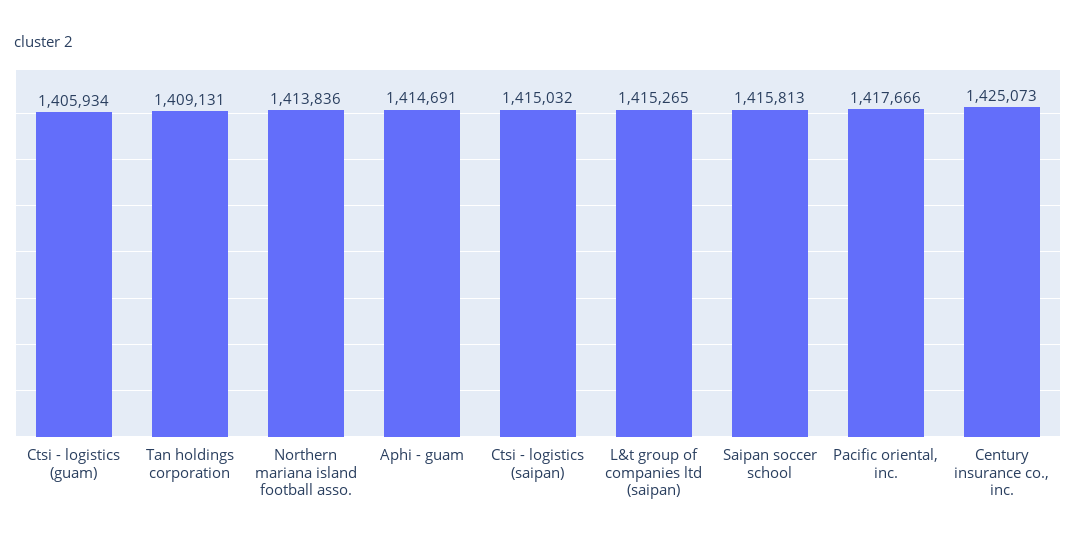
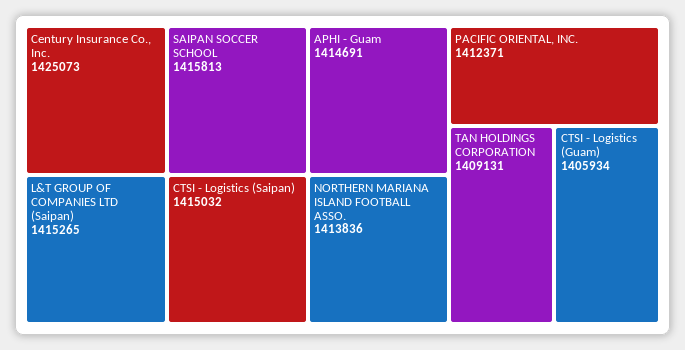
  {
    "Ctsi - logistics (guam)": 1405934,
    "Tan holdings corporation": 1409131,
    "Northern mariana island football asso.": 1413836,
    "Aphi - guam": 1414691,
    "Ctsi - logistics (saipan)": 1415032,
    "L&t group of companies ltd (saipan)": 1415265,
    "Saipan soccer school": 1415813,
-   "Pacific oriental, inc.": 1417666,
+   "Pacific oriental, inc.": 1412371,
    "Century insurance co., inc.": 1425073
  }

